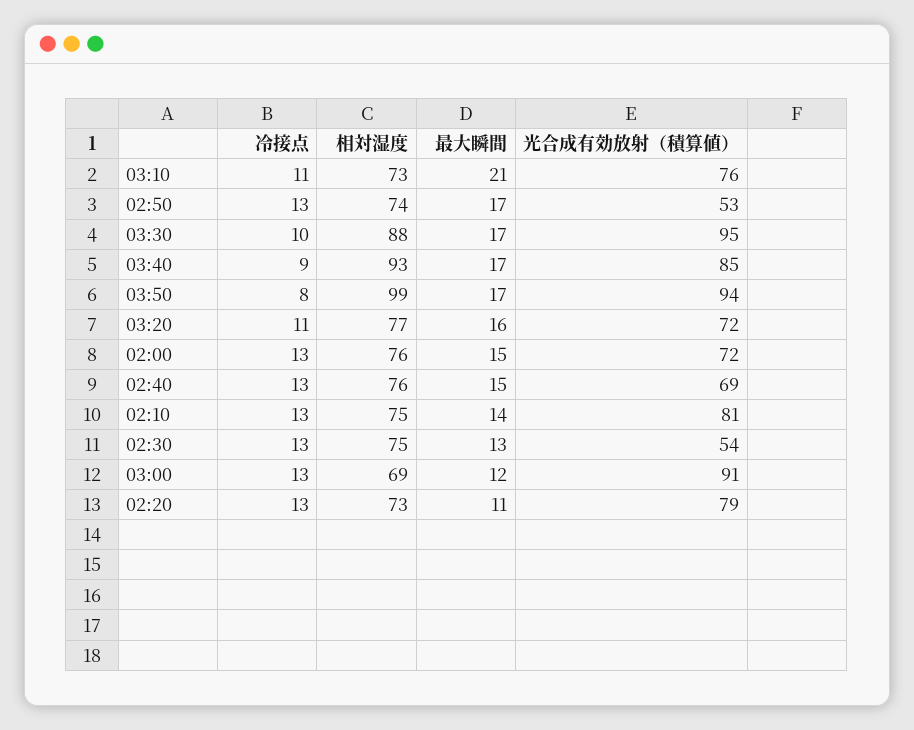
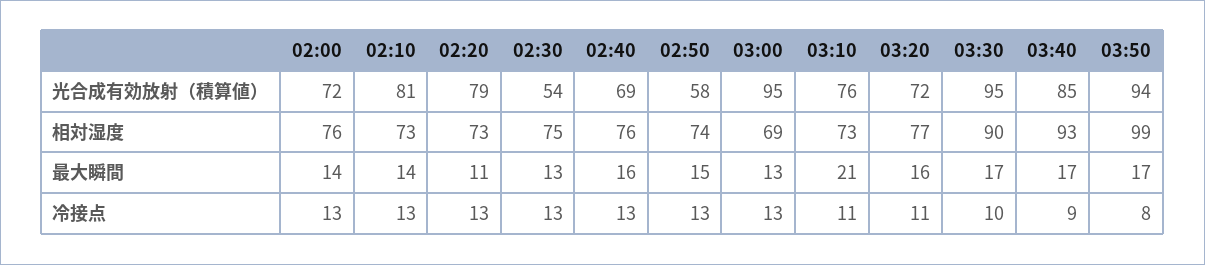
  {
    "冷接点": {
      "03:10": 11,
      "02:50": 13,
      "03:30": 10,
      "03:40": 9,
      "03:50": 8,
      "03:20": 11,
      "02:00": 13,
      "02:40": 13,
      "02:10": 13,
      "02:30": 13,
      "03:00": 13,
      "02:20": 13
    },
    "相対湿度": {
      "03:10": 73,
      "02:50": 74,
-     "03:30": 88,
+     "03:30": 90,
      "03:40": 93,
      "03:50": 99,
      "03:20": 77,
      "02:00": 76,
      "02:40": 76,
-     "02:10": 75,
+     "02:10": 73,
      "02:30": 75,
      "03:00": 69,
      "02:20": 73
    },
    "最大瞬間": {
      "03:10": 21,
-     "02:50": 17,
+     "02:50": 15,
      "03:30": 17,
      "03:40": 17,
      "03:50": 17,
      "03:20": 16,
-     "02:00": 15,
+     "02:00": 14,
-     "02:40": 15,
+     "02:40": 16,
      "02:10": 14,
      "02:30": 13,
-     "03:00": 12,
+     "03:00": 13,
      "02:20": 11
    },
    "光合成有効放射（積算値）": {
      "03:10": 76,
-     "02:50": 53,
+     "02:50": 58,
      "03:30": 95,
      "03:40": 85,
      "03:50": 94,
      "03:20": 72,
      "02:00": 72,
      "02:40": 69,
      "02:10": 81,
      "02:30": 54,
-     "03:00": 91,
+     "03:00": 95,
      "02:20": 79
    }
  }

